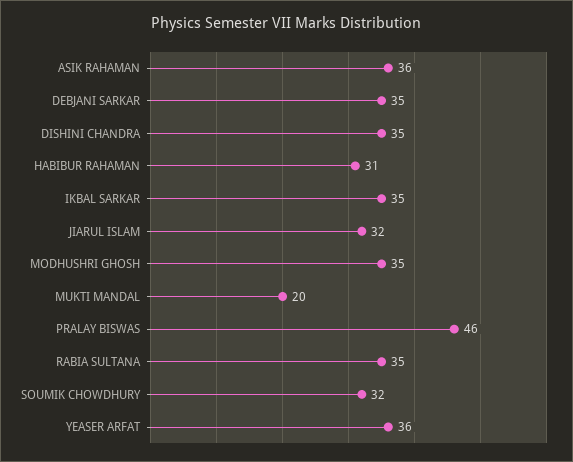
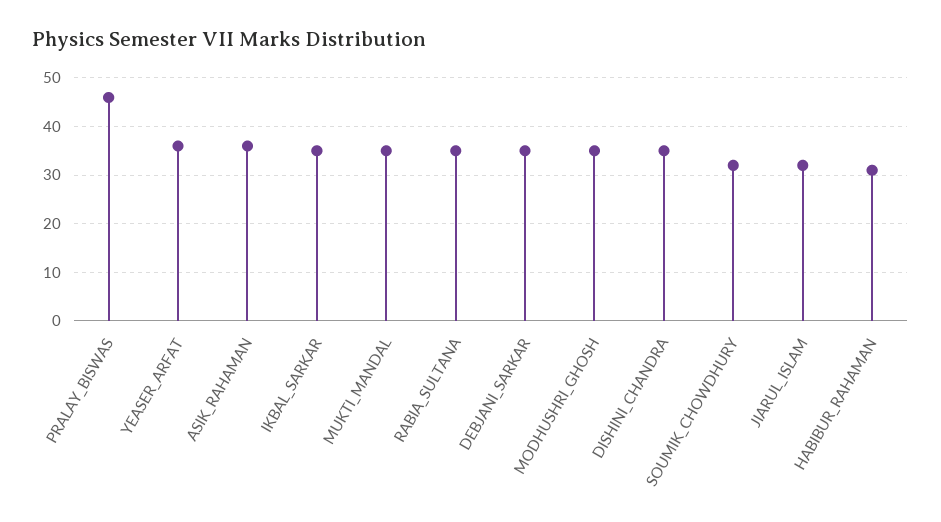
  {
    "ASIK RAHAMAN": 36,
    "DEBJANI SARKAR": 35,
    "DISHINI CHANDRA": 35,
    "HABIBUR RAHAMAN": 31,
    "IKBAL SARKAR": 35,
    "JIARUL ISLAM": 32,
    "MODHUSHRI GHOSH": 35,
-   "MUKTI MANDAL": 20,
+   "MUKTI MANDAL": 35,
    "PRALAY BISWAS": 46,
    "RABIA SULTANA": 35,
    "SOUMIK CHOWDHURY": 32,
    "YEASER ARFAT": 36
  }

